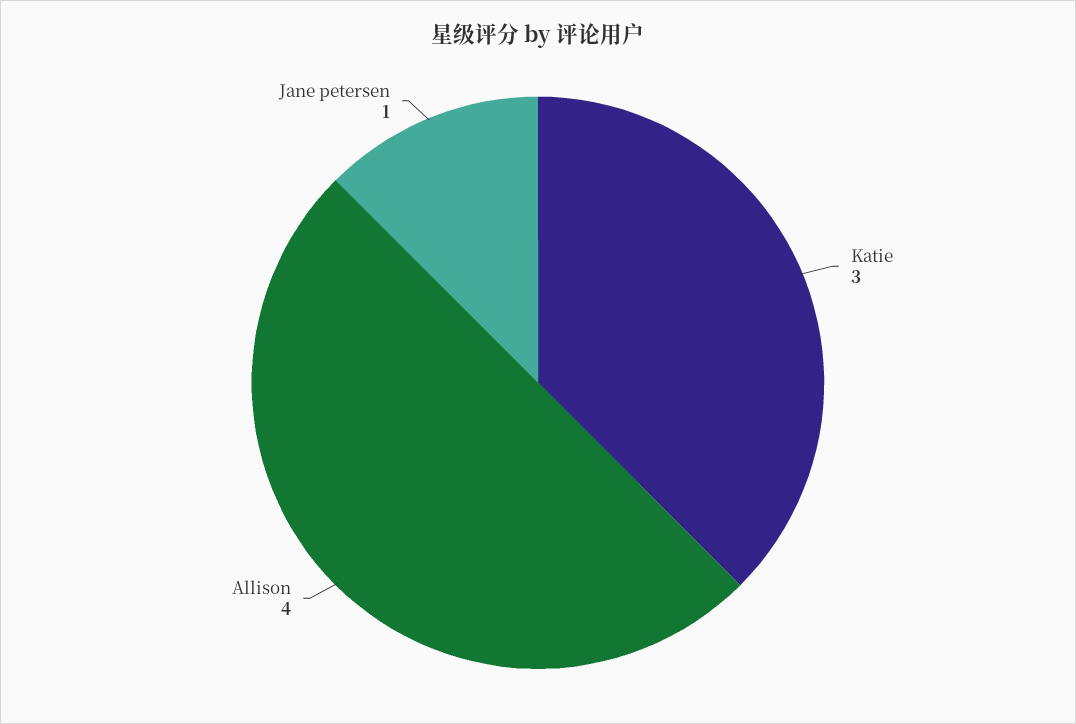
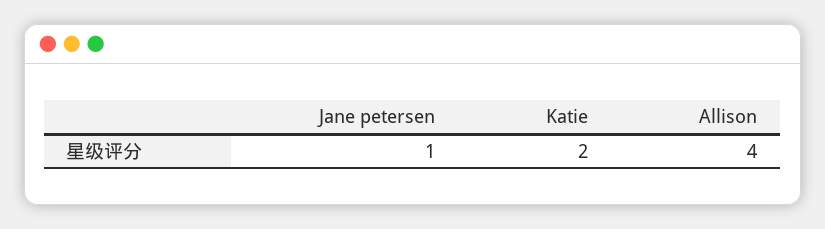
  {
-   "Katie": 3,
+   "Katie": 2,
    "Allison": 4,
    "Jane petersen": 1
  }

